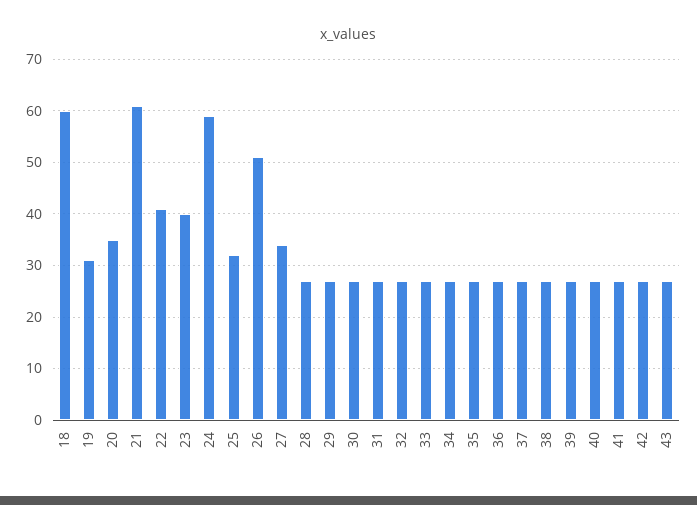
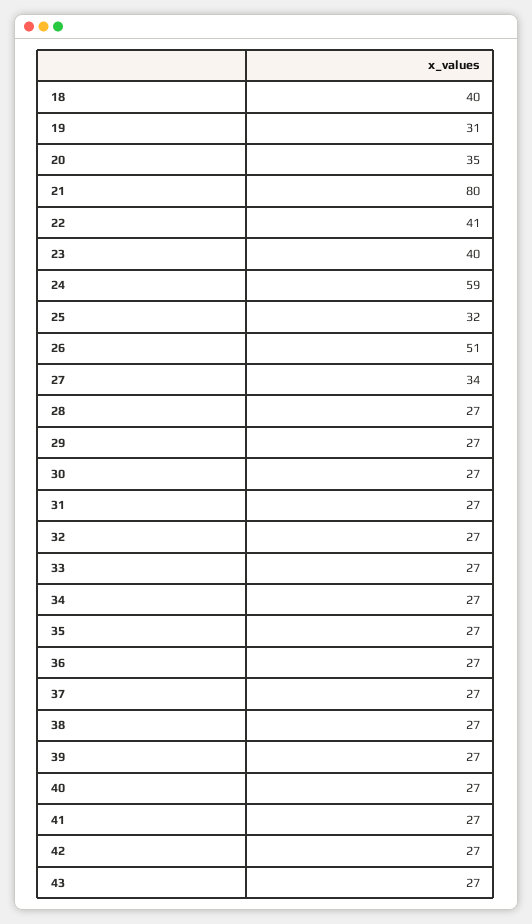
  {
-   "18": 60,
+   "18": 40,
    "19": 31,
    "20": 35,
-   "21": 60,
+   "21": 80,
    "22": 41,
    "23": 40,
    "24": 59,
    "25": 32,
    "26": 51,
    "27": 34,
    "28": 27,
    "29": 27,
    "30": 27,
    "31": 27,
    "32": 27,
    "33": 27,
    "34": 27,
    "35": 27,
    "36": 27,
    "37": 27,
    "38": 27,
    "39": 27,
    "40": 27,
    "41": 27,
    "42": 27,
    "43": 27
  }

